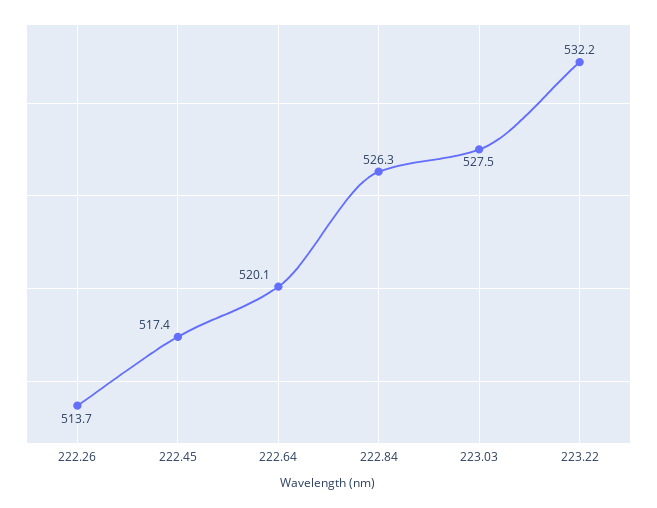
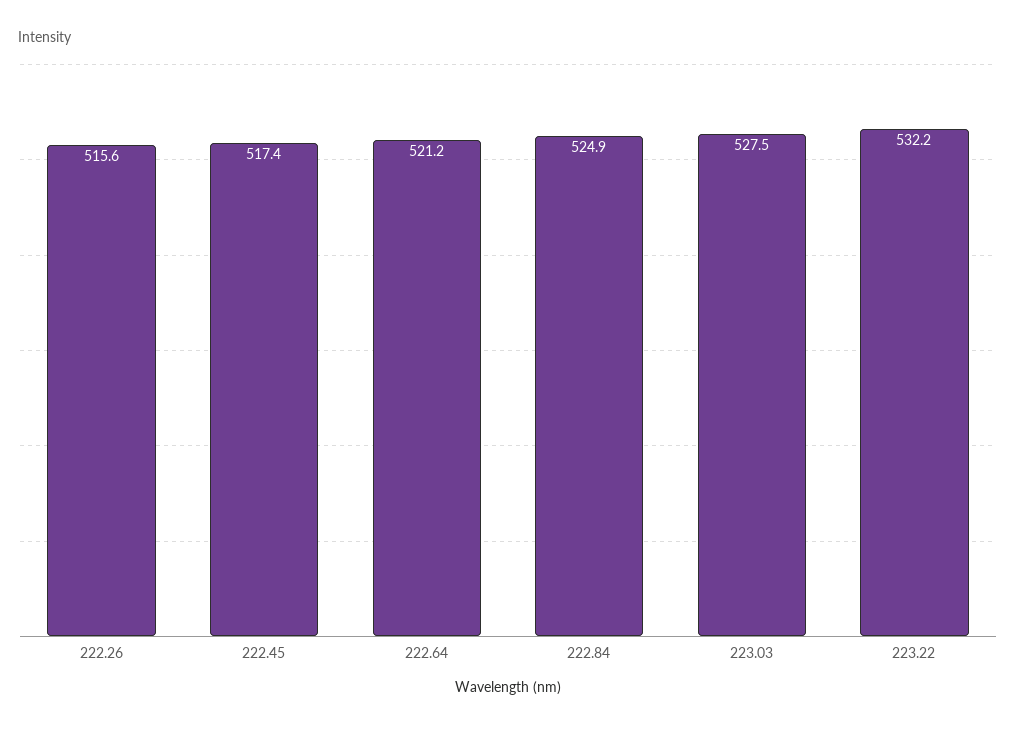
  {
-   "222.26": 513.7,
+   "222.26": 515.6,
    "222.45": 517.4,
-   "222.64": 520.1,
+   "222.64": 521.2,
-   "222.84": 526.3,
+   "222.84": 524.9,
    "223.03": 527.5,
    "223.22": 532.2
  }

